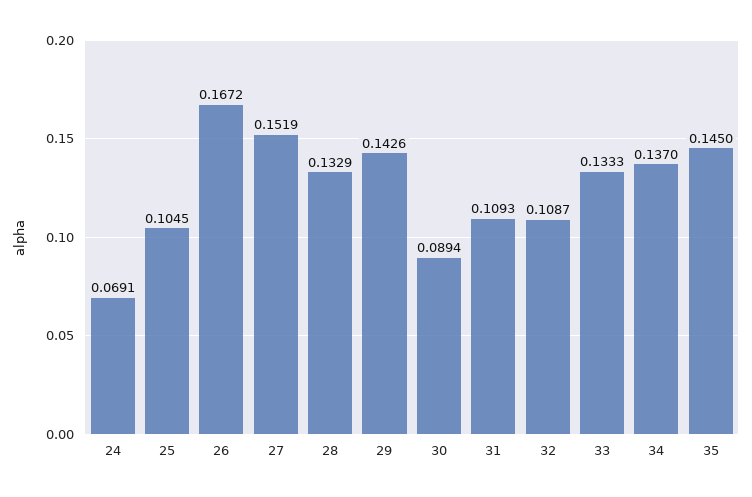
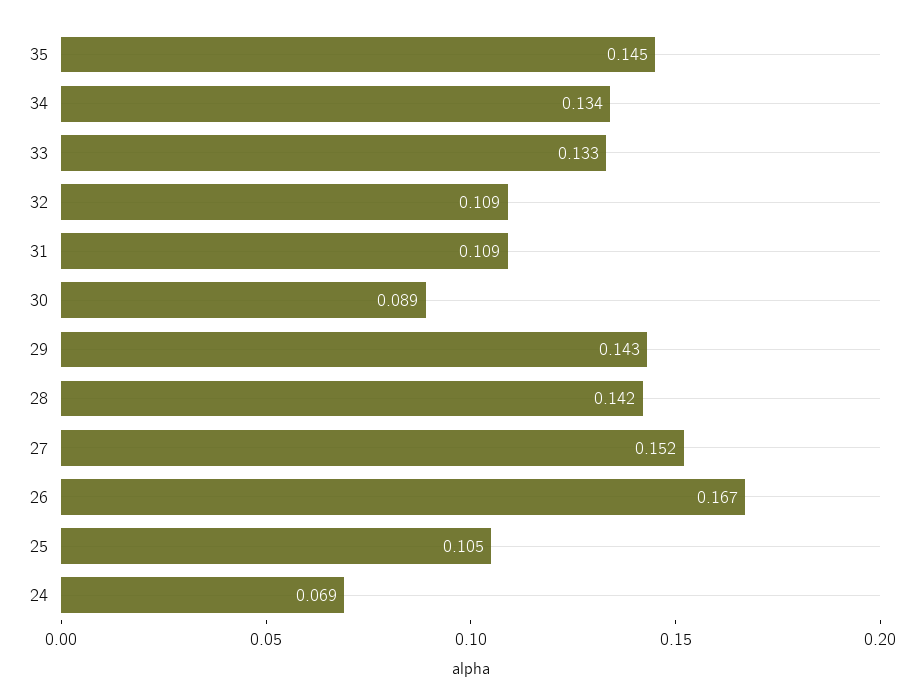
  {
    "24": 0.0691,
    "25": 0.1045,
    "26": 0.1672,
    "27": 0.1519,
-   "28": 0.1329,
+   "28": 0.142,
    "29": 0.1426,
    "30": 0.0894,
    "31": 0.1093,
    "32": 0.1087,
    "33": 0.1333,
-   "34": 0.137,
+   "34": 0.134,
    "35": 0.145
  }

